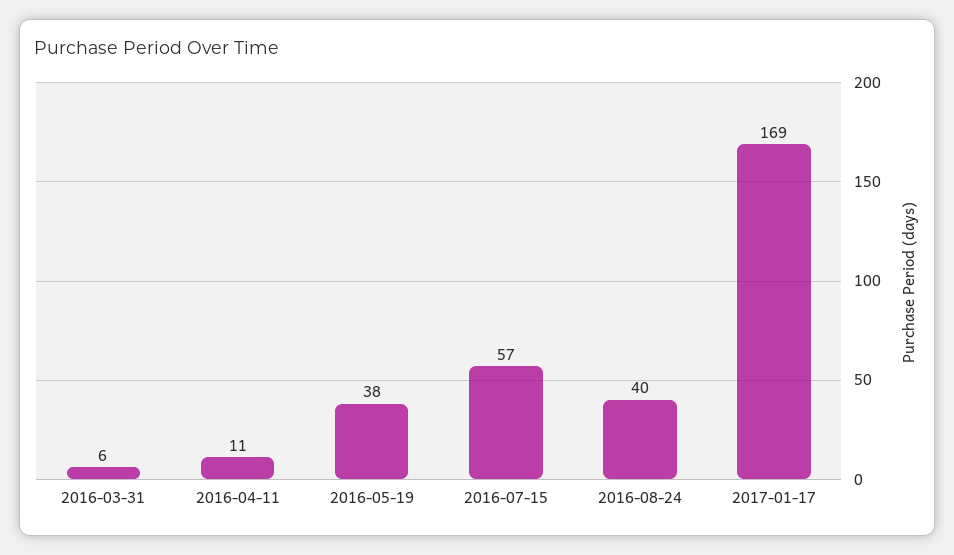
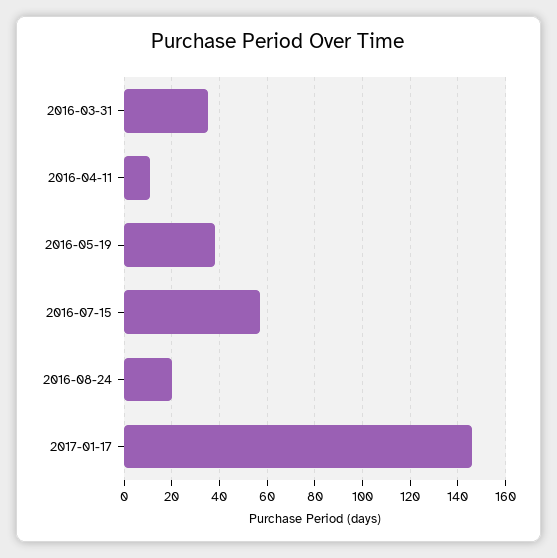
  {
-   "2016-03-31": 6,
+   "2016-03-31": 35,
    "2016-04-11": 11,
    "2016-05-19": 38,
    "2016-07-15": 57,
-   "2016-08-24": 40,
+   "2016-08-24": 20,
-   "2017-01-17": 169
+   "2017-01-17": 145
  }

